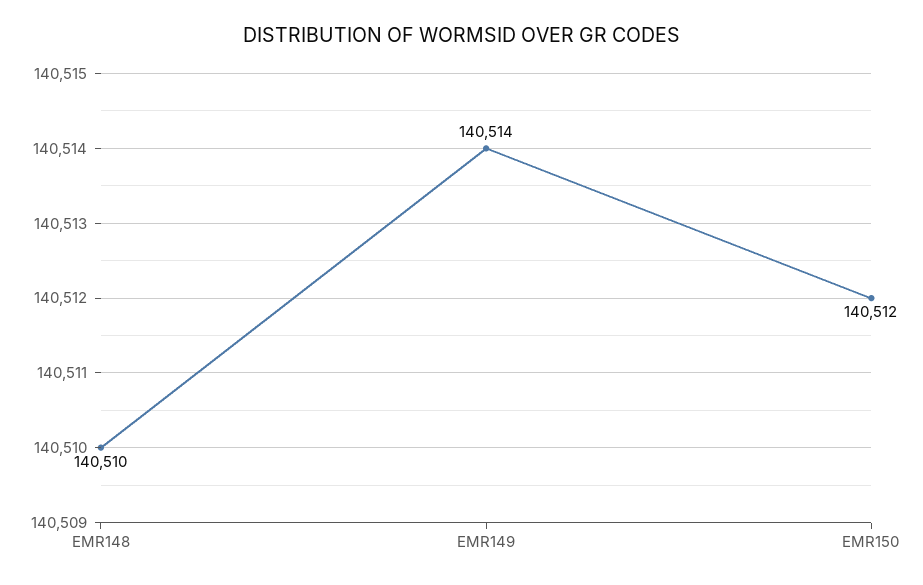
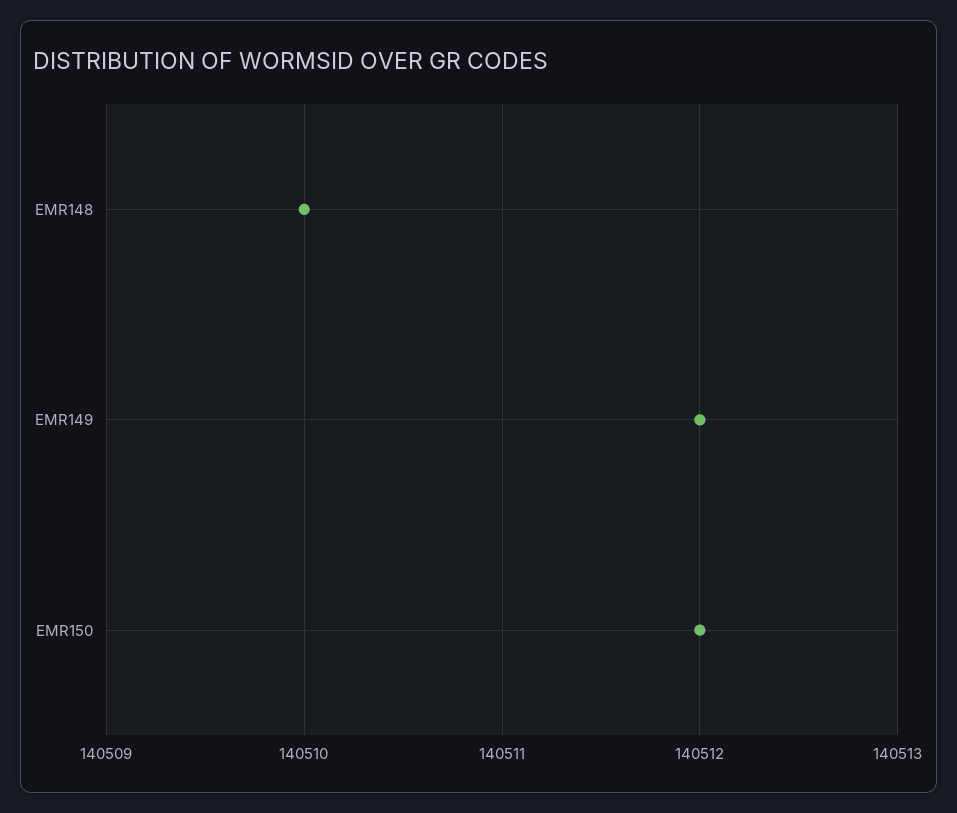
  {
    "EMR148": 140510,
-   "EMR149": 140514,
+   "EMR149": 140512,
    "EMR150": 140512
  }

